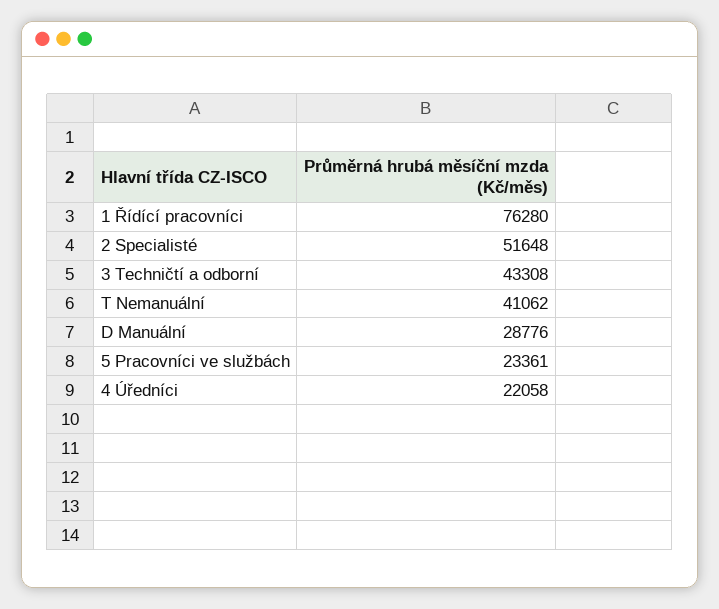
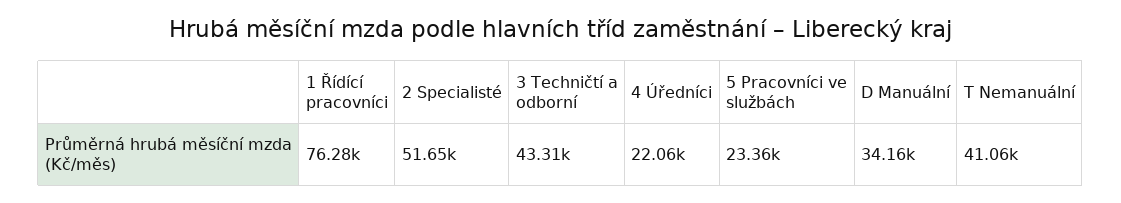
  {
    "1 Řídící pracovníci": 76280,
    "2 Specialisté": 51648,
    "3 Techničtí a odborní": 43308,
    "T Nemanuální": 41062,
-   "D Manuální": 28776,
+   "D Manuální": 34160,
    "5 Pracovníci ve službách": 23361,
    "4 Úředníci": 22058
  }

